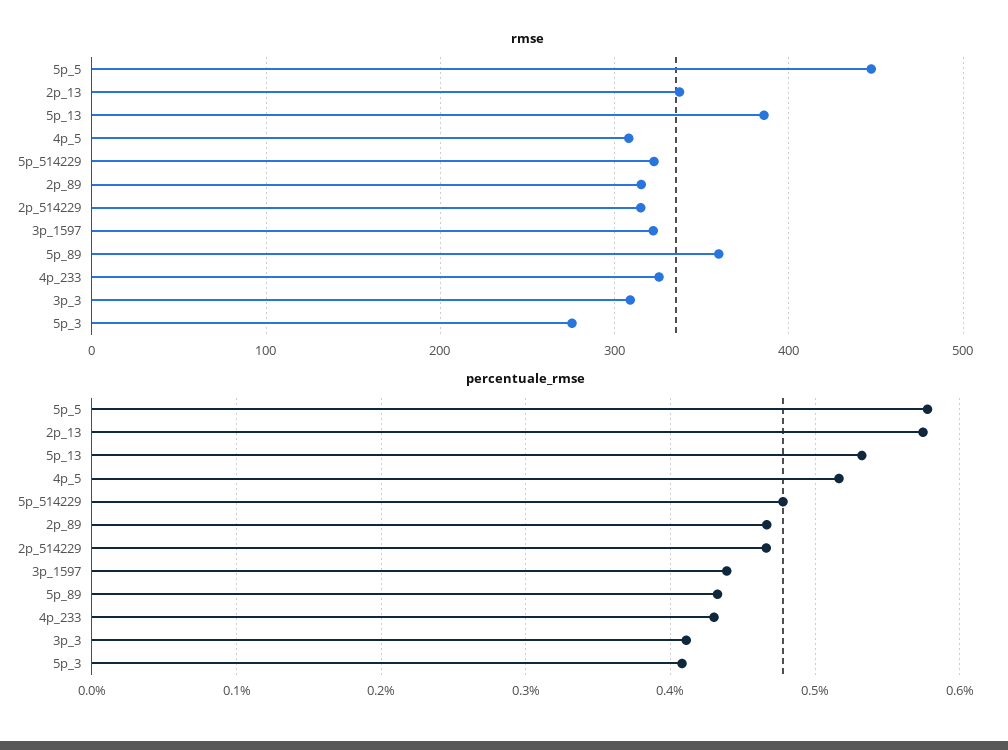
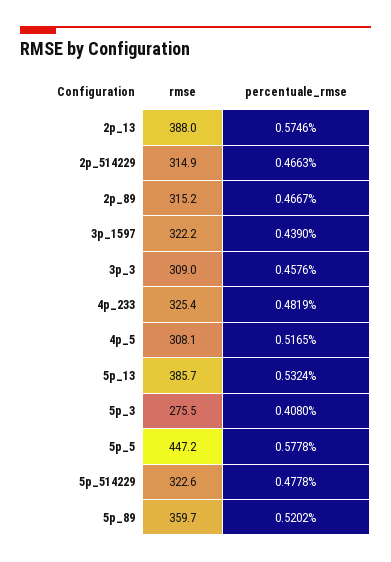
  {
    "rmse": {
      "5p_5": 447.2,
-     "2p_13": 340,
+     "2p_13": 388,
      "5p_13": 385.7,
      "4p_5": 308.1,
      "5p_514229": 322.6,
      "2p_89": 315.2,
      "2p_514229": 314.9,
      "3p_1597": 322.2,
      "5p_89": 359.7,
      "4p_233": 325.4,
      "3p_3": 309,
      "5p_3": 275.5
    },
    "percentuale_rmse": {
      "5p_5": 0.5778,
      "2p_13": 0.5746,
      "5p_13": 0.5324,
      "4p_5": 0.5165,
      "5p_514229": 0.4778,
      "2p_89": 0.4667,
      "2p_514229": 0.4663,
      "3p_1597": 0.439,
-     "5p_89": 0.43,
+     "5p_89": 0.5202,
-     "4p_233": 0.43,
+     "4p_233": 0.4819,
-     "3p_3": 0.41,
+     "3p_3": 0.4576,
      "5p_3": 0.408
    }
  }

